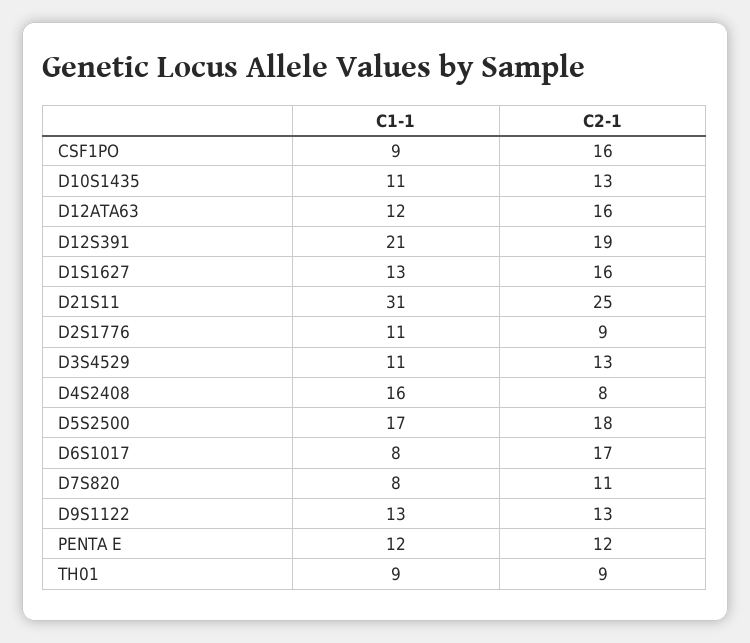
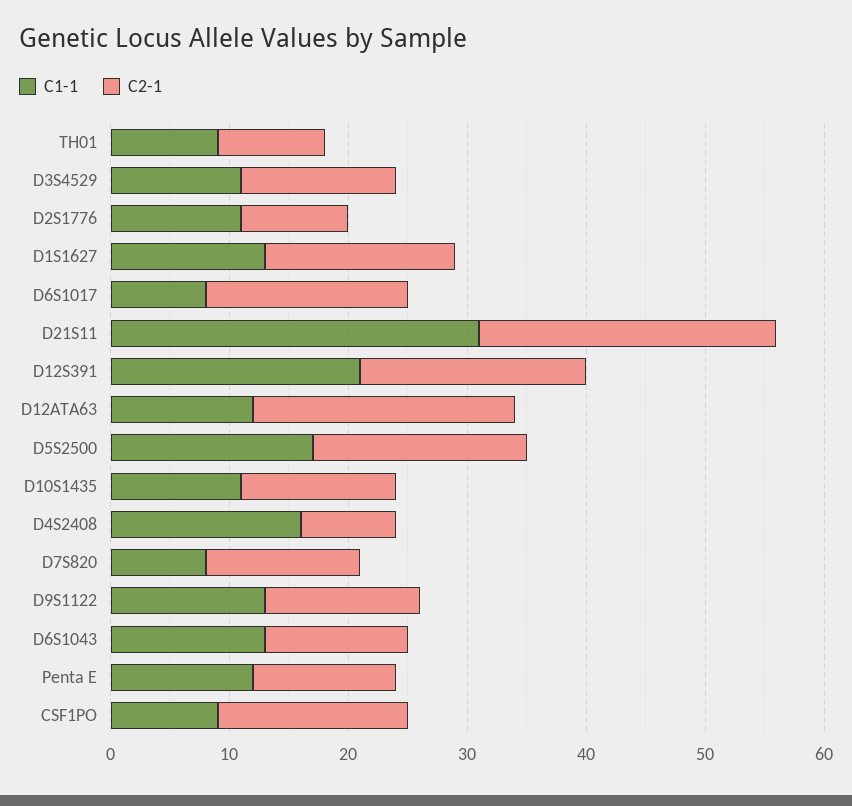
  {
    "C1-1": {
      "CSF1PO": 9,
      "D10S1435": 11,
      "D12ATA63": 12,
      "D12S391": 21,
      "D1S1627": 13,
      "D21S11": 31,
      "D2S1776": 11,
      "D3S4529": 11,
      "D4S2408": 16,
      "D5S2500": 17,
      "D6S1017": 8,
      "D7S820": 8,
      "D9S1122": 13,
      "PENTA E": 12,
-     "TH01": 9
+     "TH01": 9,
+     "D6S1043": 13
    },
    "C2-1": {
      "CSF1PO": 16,
      "D10S1435": 13,
-     "D12ATA63": 16,
+     "D12ATA63": 22,
      "D12S391": 19,
      "D1S1627": 16,
      "D21S11": 25,
      "D2S1776": 9,
      "D3S4529": 13,
      "D4S2408": 8,
      "D5S2500": 18,
      "D6S1017": 17,
-     "D7S820": 11,
+     "D7S820": 13,
      "D9S1122": 13,
      "PENTA E": 12,
-     "TH01": 9
+     "TH01": 9,
+     "D6S1043": 12
    }
  }

